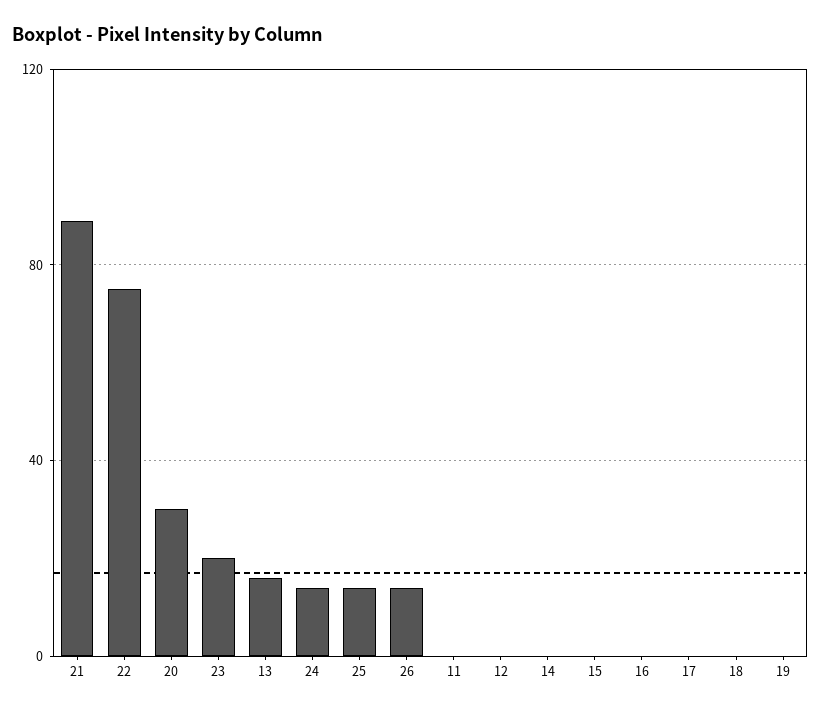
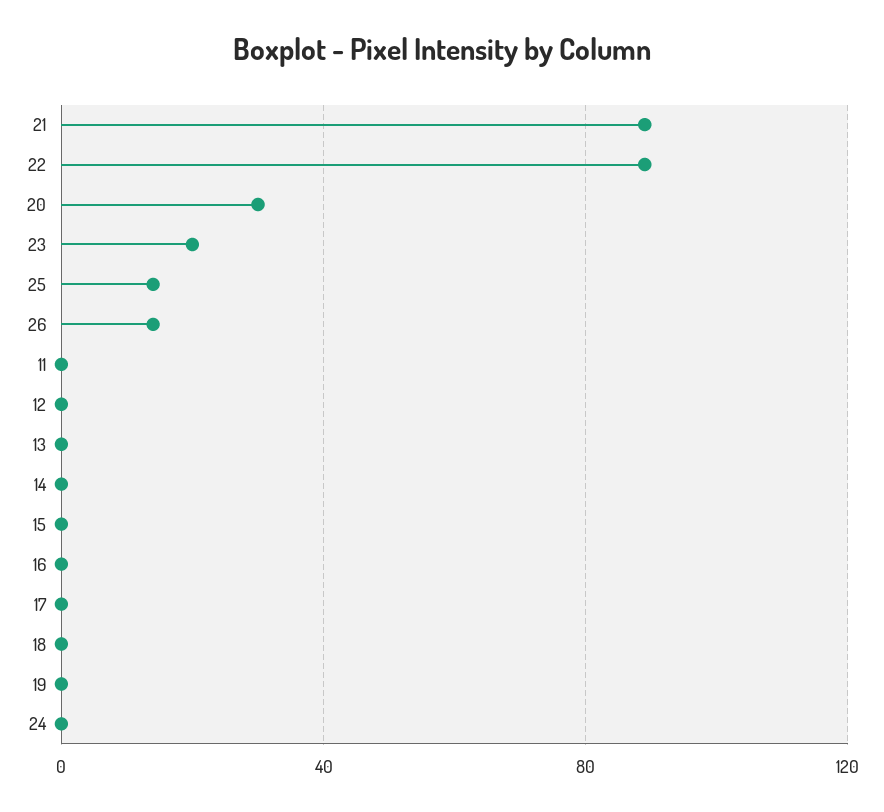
  {
    "21": 90,
-   "22": 75,
+   "22": 90,
    "20": 30,
    "23": 20,
-   "13": 15,
+   "13": 0,
-   "24": 15,
+   "24": 0,
    "25": 15,
    "26": 15,
    "11": 0,
    "12": 0,
    "14": 0,
    "15": 0,
    "16": 0,
    "17": 0,
    "18": 0,
    "19": 0
  }

